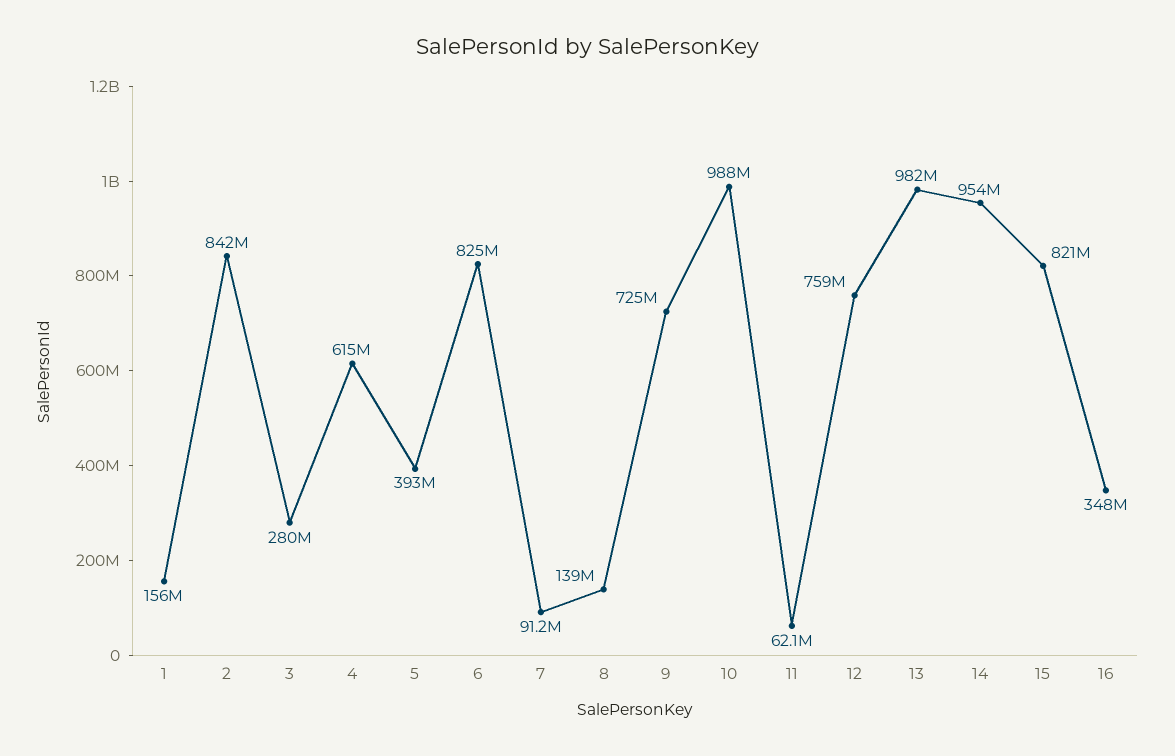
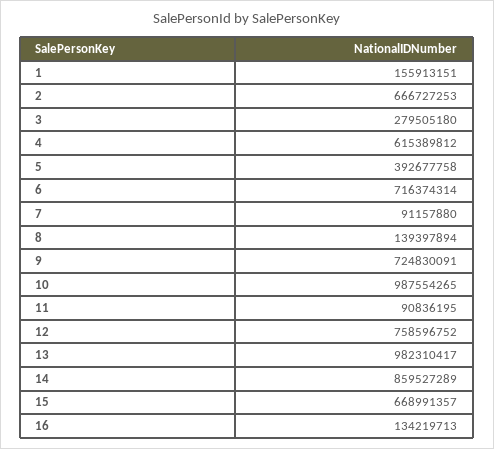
  {
    "1": 155913151,
-   "2": 842000000,
+   "2": 666727253,
    "3": 279505180,
    "4": 615389812,
    "5": 392677758,
-   "6": 825000000,
+   "6": 716374314,
    "7": 91157880,
    "8": 139397894,
    "9": 724830091,
    "10": 987554265,
-   "11": 62100000,
+   "11": 90836195,
    "12": 758596752,
    "13": 982310417,
-   "14": 954000000,
+   "14": 859527289,
-   "15": 821000000,
+   "15": 668991357,
-   "16": 348000000
+   "16": 134219713
  }

